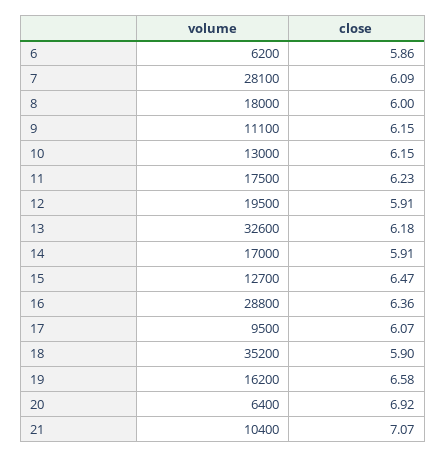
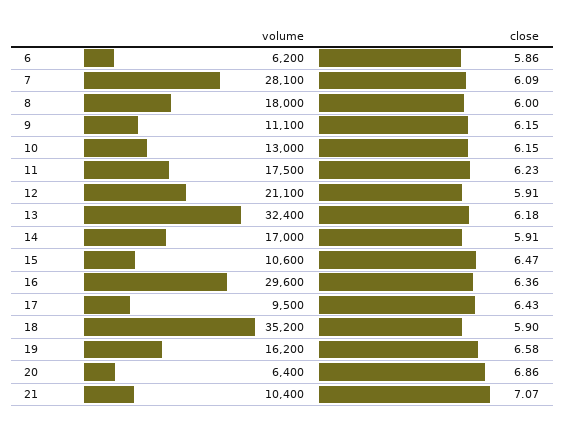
  {
    "volume": {
      "6": 6200,
      "7": 28100,
      "8": 18000,
      "9": 11100,
      "10": 13000,
      "11": 17500,
-     "12": 19500,
+     "12": 21100,
-     "13": 32600,
+     "13": 32400,
      "14": 17000,
-     "15": 12700,
+     "15": 10600,
-     "16": 28800,
+     "16": 29600,
      "17": 9500,
      "18": 35200,
      "19": 16200,
      "20": 6400,
      "21": 10400
    },
    "close": {
      "6": 5.86,
      "7": 6.09,
      "8": 6,
      "9": 6.15,
      "10": 6.15,
      "11": 6.23,
      "12": 5.91,
      "13": 6.18,
      "14": 5.91,
      "15": 6.47,
      "16": 6.36,
-     "17": 6.07,
+     "17": 6.43,
      "18": 5.9,
      "19": 6.58,
-     "20": 6.92,
+     "20": 6.86,
      "21": 7.07
    }
  }

